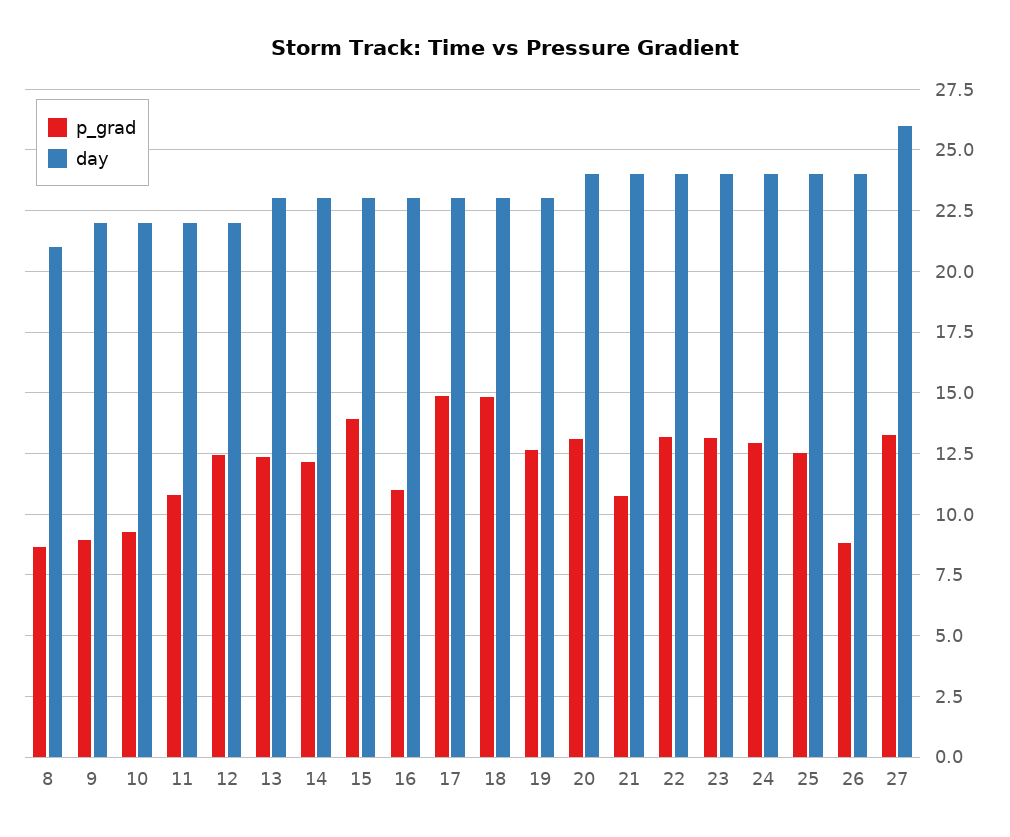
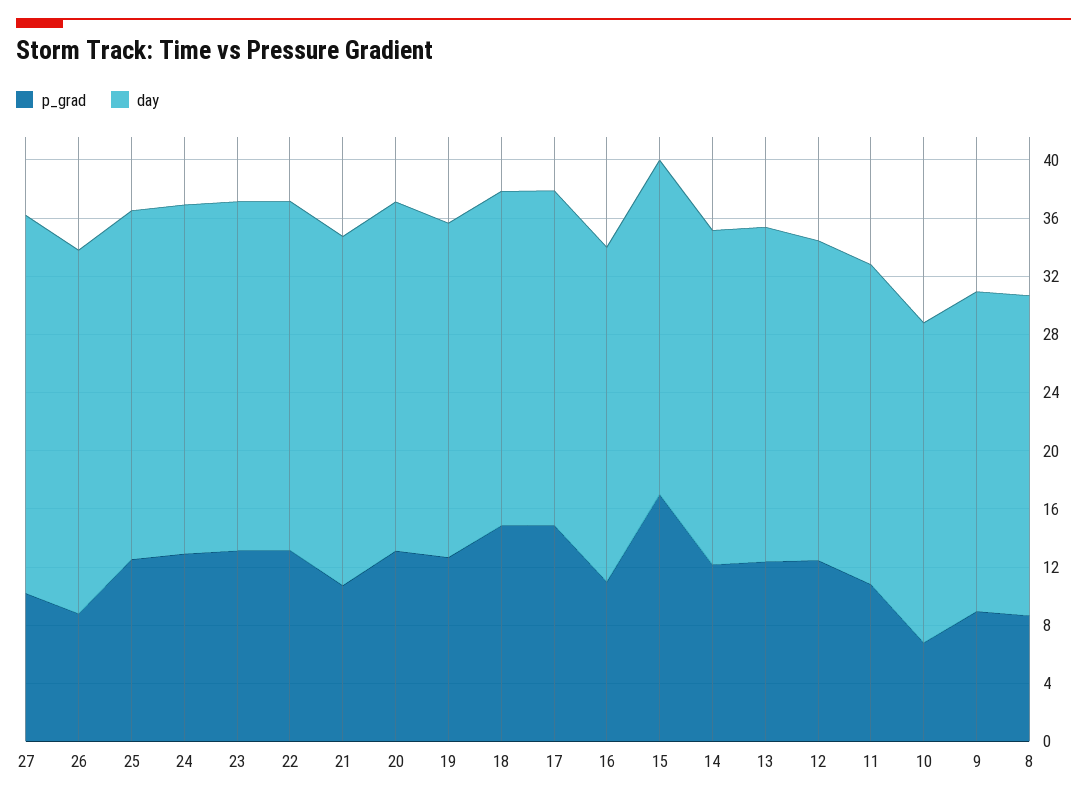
  {
    "p_grad": {
      "8": 8.75,
      "9": 9,
-     "10": 9.25,
+     "10": 7,
      "11": 10.75,
      "12": 12.5,
      "13": 12.25,
      "14": 12.25,
-     "15": 14,
+     "15": 17,
      "16": 11,
      "17": 15,
      "18": 14.75,
      "19": 12.75,
      "20": 13,
      "21": 10.75,
      "22": 13.25,
      "23": 13.25,
      "24": 13,
      "25": 12.5,
      "26": 8.75,
-     "27": 13.25
+     "27": 10
    },
    "day": {
-     "8": 21,
+     "8": 22,
      "9": 22,
      "10": 22,
      "11": 22,
      "12": 22,
      "13": 23,
      "14": 23,
      "15": 23,
      "16": 23,
      "17": 23,
      "18": 23,
      "19": 23,
      "20": 24,
      "21": 24,
      "22": 24,
      "23": 24,
      "24": 24,
      "25": 24,
-     "26": 24,
+     "26": 25,
      "27": 26
    }
  }

